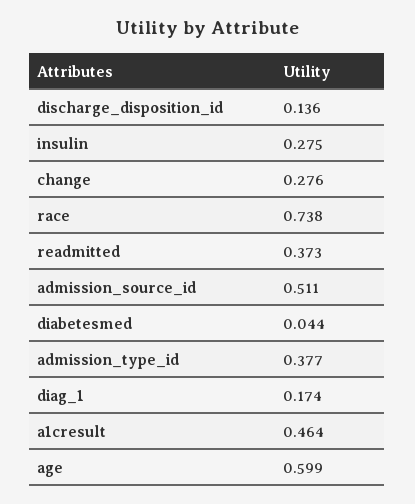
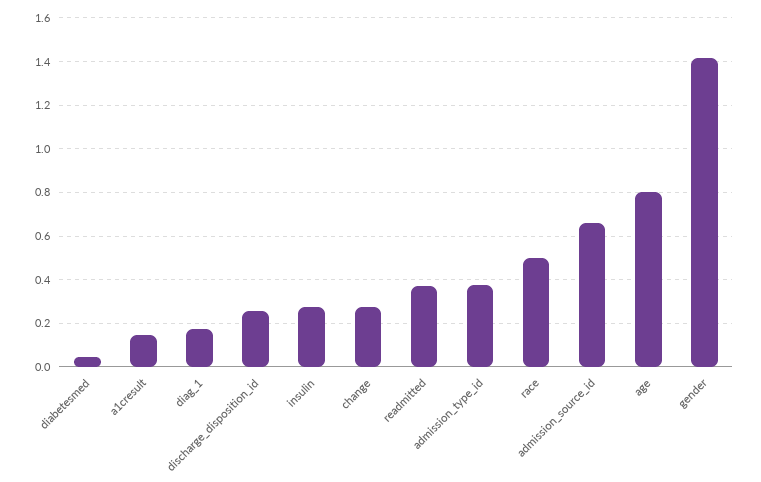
  {
-   "discharge_disposition_id": 0.136,
+   "discharge_disposition_id": 0.25,
    "insulin": 0.275,
    "change": 0.276,
-   "race": 0.738,
+   "race": 0.5,
    "readmitted": 0.373,
-   "admission_source_id": 0.511,
+   "admission_source_id": 0.65,
    "diabetesmed": 0.044,
    "admission_type_id": 0.377,
    "diag_1": 0.174,
-   "a1cresult": 0.464,
+   "a1cresult": 0.15,
-   "age": 0.599
+   "age": 0.8,
+   "gender": 1.4
  }

